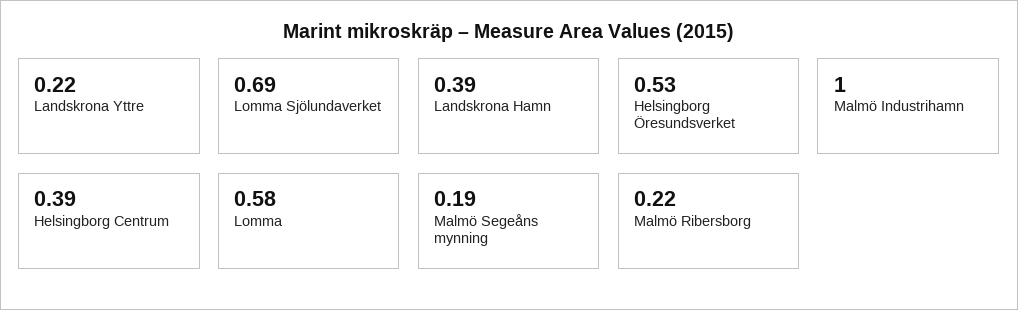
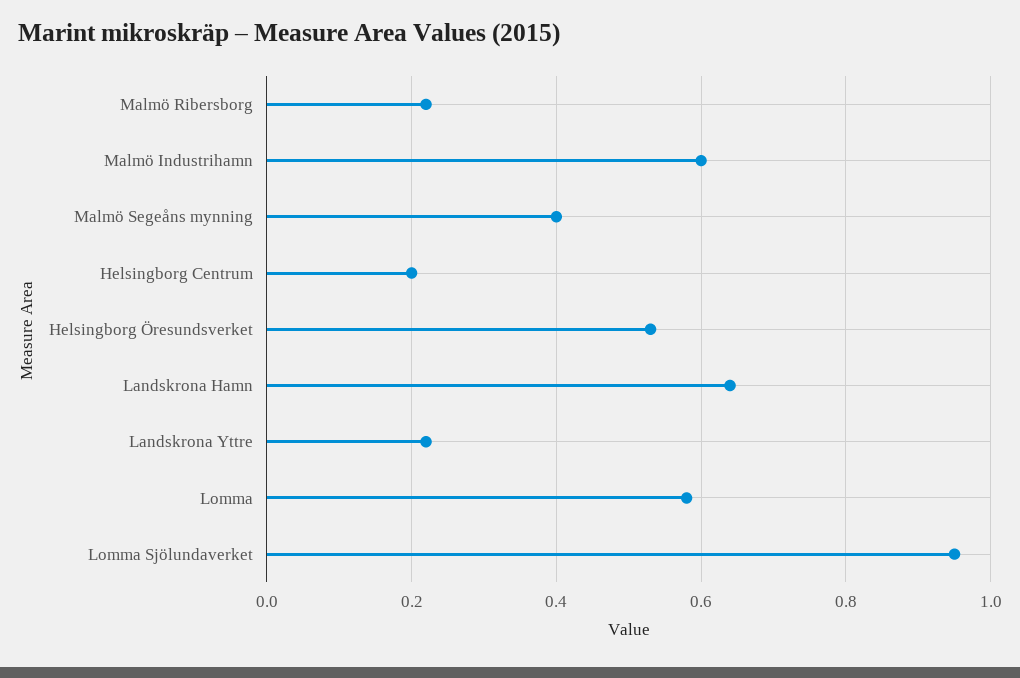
  {
    "Landskrona Yttre": 0.22,
-   "Lomma Sjölundaverket": 0.69,
+   "Lomma Sjölundaverket": 0.95,
-   "Landskrona Hamn": 0.39,
+   "Landskrona Hamn": 0.65,
    "Helsingborg Öresundsverket": 0.53,
-   "Malmö Industrihamn": 1,
+   "Malmö Industrihamn": 0.6,
-   "Helsingborg Centrum": 0.39,
+   "Helsingborg Centrum": 0.2,
    "Lomma": 0.58,
-   "Malmö Segeåns mynning": 0.19,
+   "Malmö Segeåns mynning": 0.4,
    "Malmö Ribersborg": 0.22
  }

